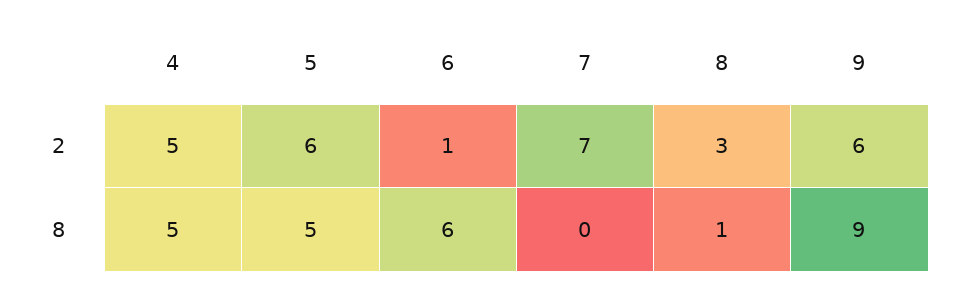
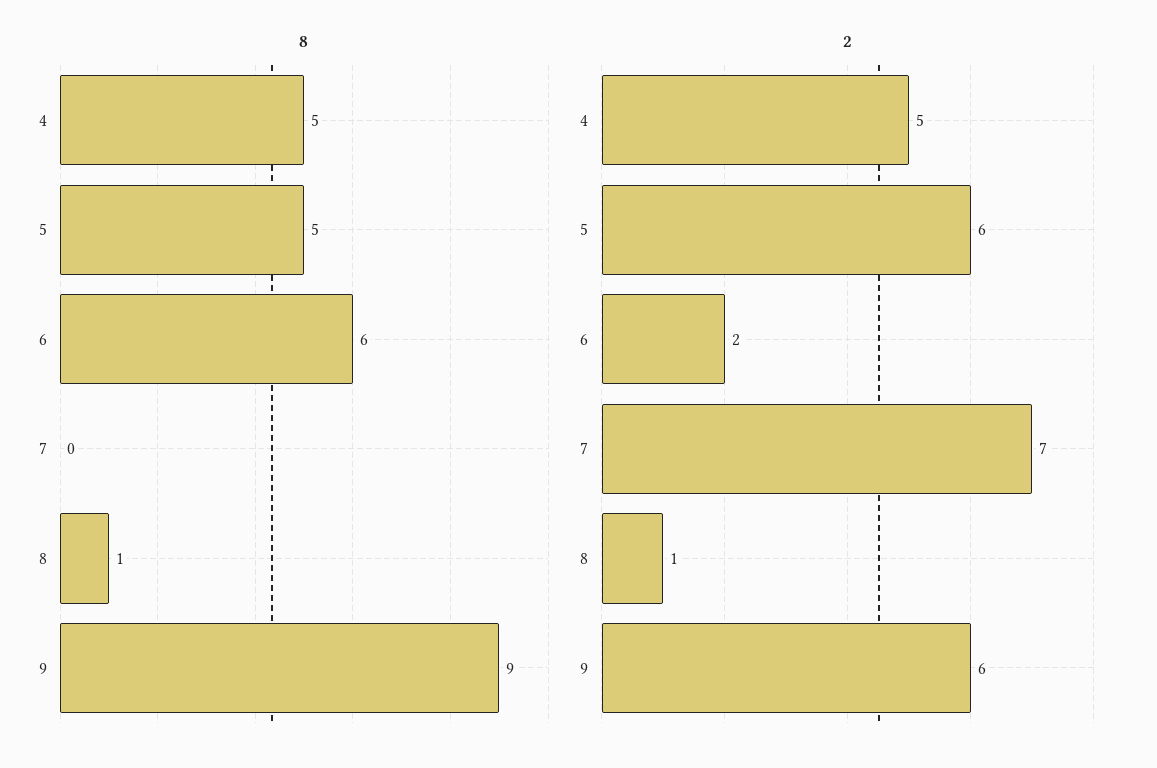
  {
    "2": {
      "4": 5,
      "5": 6,
-     "6": 1,
+     "6": 2,
      "7": 7,
-     "8": 3,
+     "8": 1,
      "9": 6
    },
    "8": {
      "4": 5,
      "5": 5,
      "6": 6,
      "7": 0,
      "8": 1,
      "9": 9
    }
  }

